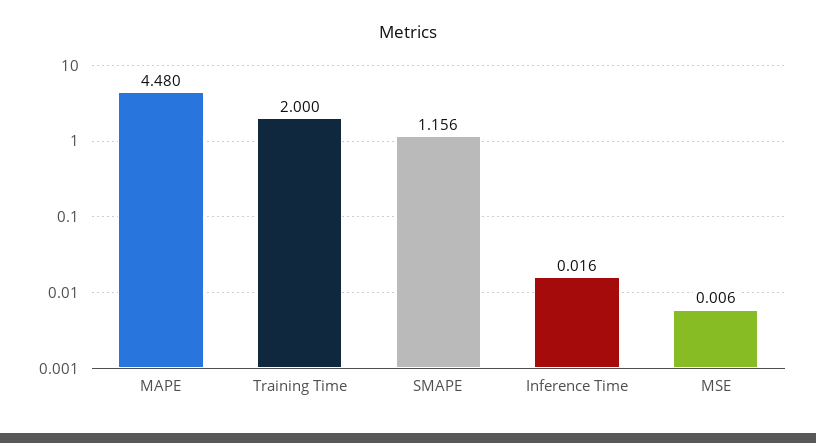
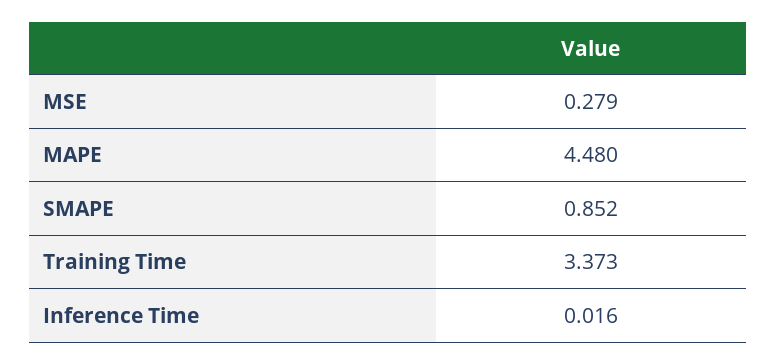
  {
    "MAPE": 4.48,
-   "Training Time": 2,
+   "Training Time": 3.373,
-   "SMAPE": 1.156,
+   "SMAPE": 0.852,
    "Inference Time": 0.016,
-   "MSE": 0.006
+   "MSE": 0.279
  }

